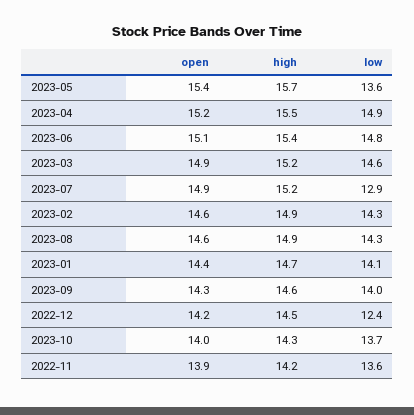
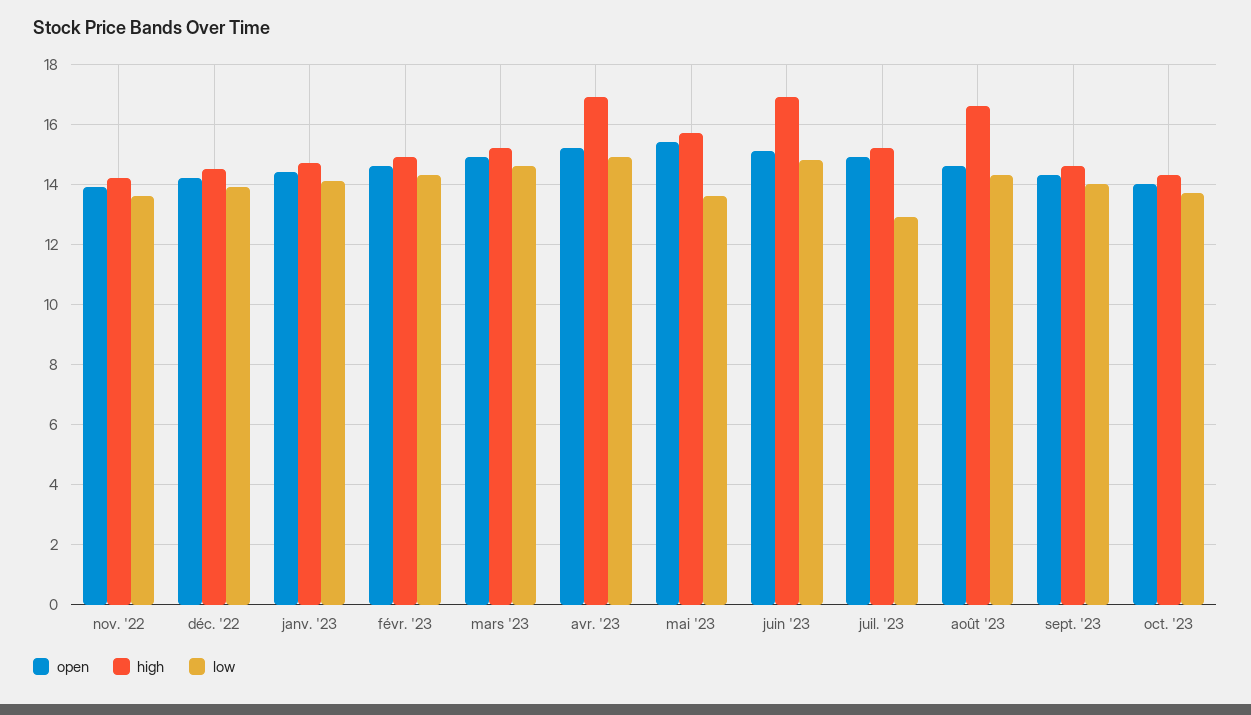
  {
    "open": {
      "2023-05": 15.4,
      "2023-04": 15.2,
      "2023-06": 15.1,
      "2023-03": 14.9,
      "2023-07": 14.9,
      "2023-02": 14.6,
      "2023-08": 14.6,
      "2023-01": 14.4,
      "2023-09": 14.3,
      "2022-12": 14.2,
      "2023-10": 14,
      "2022-11": 13.9
    },
    "high": {
      "2023-05": 15.7,
-     "2023-04": 15.5,
+     "2023-04": 17,
-     "2023-06": 15.4,
+     "2023-06": 17,
      "2023-03": 15.2,
      "2023-07": 15.2,
      "2023-02": 14.9,
-     "2023-08": 14.9,
+     "2023-08": 16.5,
      "2023-01": 14.7,
      "2023-09": 14.6,
      "2022-12": 14.5,
      "2023-10": 14.3,
      "2022-11": 14.2
    },
    "low": {
      "2023-05": 13.6,
      "2023-04": 14.9,
      "2023-06": 14.8,
      "2023-03": 14.6,
      "2023-07": 12.9,
      "2023-02": 14.3,
      "2023-08": 14.3,
      "2023-01": 14.1,
      "2023-09": 14,
-     "2022-12": 12.4,
+     "2022-12": 14,
      "2023-10": 13.7,
      "2022-11": 13.6
    }
  }

